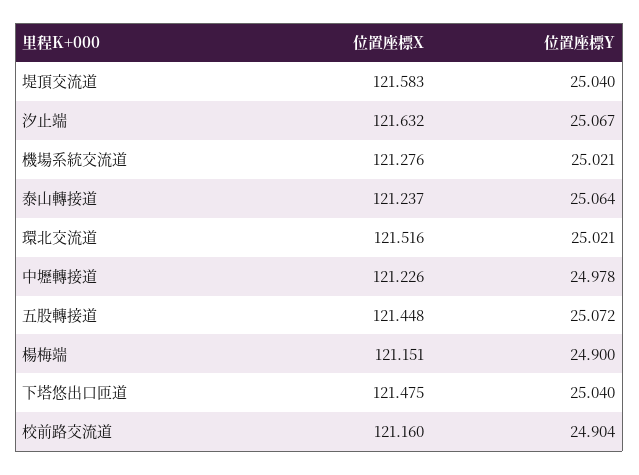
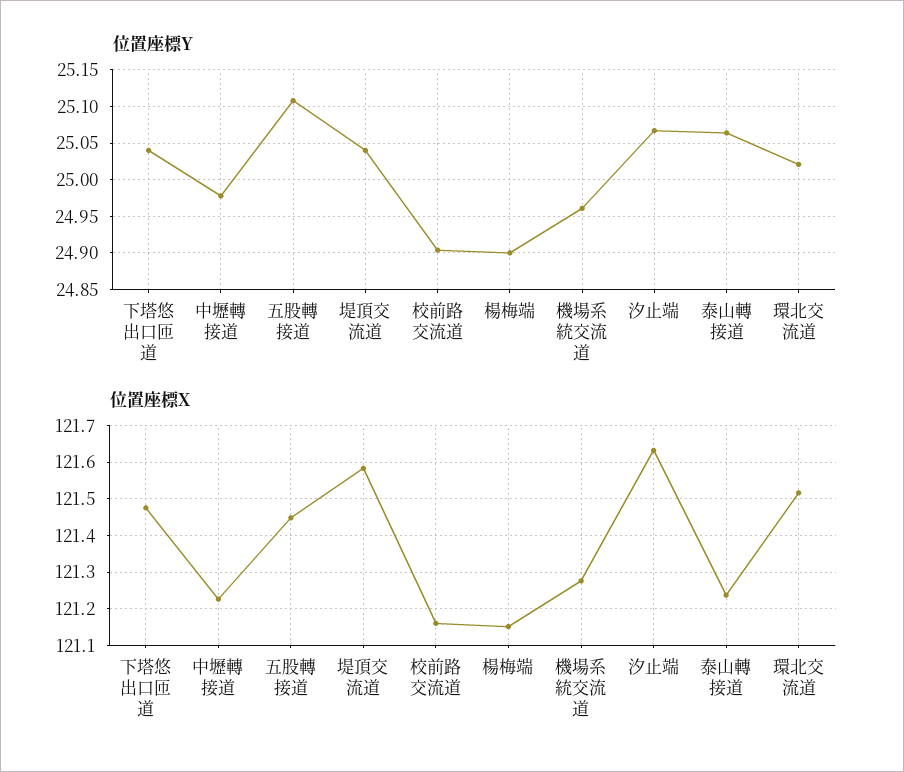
  {
    "位置座標X": {
      "堤頂交流道": 121.583,
      "汐止端": 121.632,
      "機場系統交流道": 121.276,
      "泰山轉接道": 121.237,
      "環北交流道": 121.516,
      "中壢轉接道": 121.226,
      "五股轉接道": 121.448,
      "楊梅端": 121.151,
      "下塔悠出口匝道": 121.475,
      "校前路交流道": 121.16
    },
    "位置座標Y": {
      "堤頂交流道": 25.04,
      "汐止端": 25.067,
-     "機場系統交流道": 25.021,
+     "機場系統交流道": 24.96,
      "泰山轉接道": 25.064,
      "環北交流道": 25.021,
      "中壢轉接道": 24.978,
-     "五股轉接道": 25.072,
+     "五股轉接道": 25.11,
      "楊梅端": 24.9,
      "下塔悠出口匝道": 25.04,
      "校前路交流道": 24.904
    }
  }

